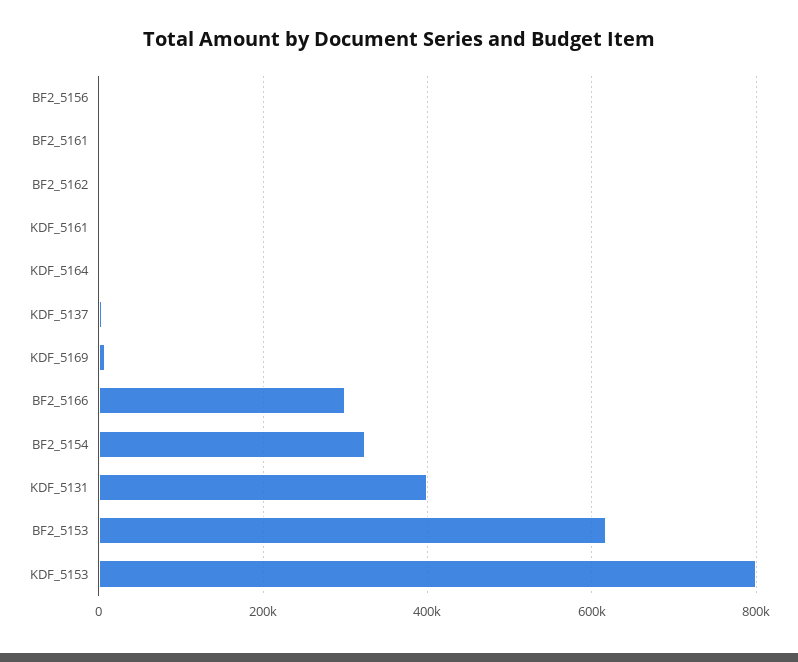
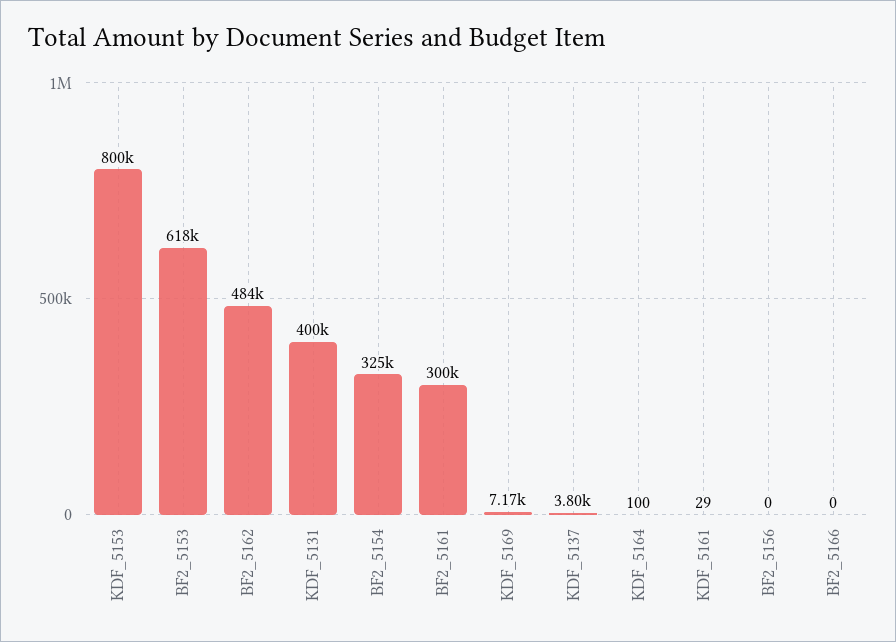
  {
    "BF2_5156": 0,
-   "BF2_5161": 0,
+   "BF2_5161": 300000,
-   "BF2_5162": 0,
+   "BF2_5162": 484000,
    "KDF_5161": 29,
    "KDF_5164": 100,
    "KDF_5137": 3800,
    "KDF_5169": 7170,
-   "BF2_5166": 300000,
+   "BF2_5166": 0,
    "BF2_5154": 325000,
    "KDF_5131": 400000,
    "BF2_5153": 618000,
    "KDF_5153": 800000
  }

